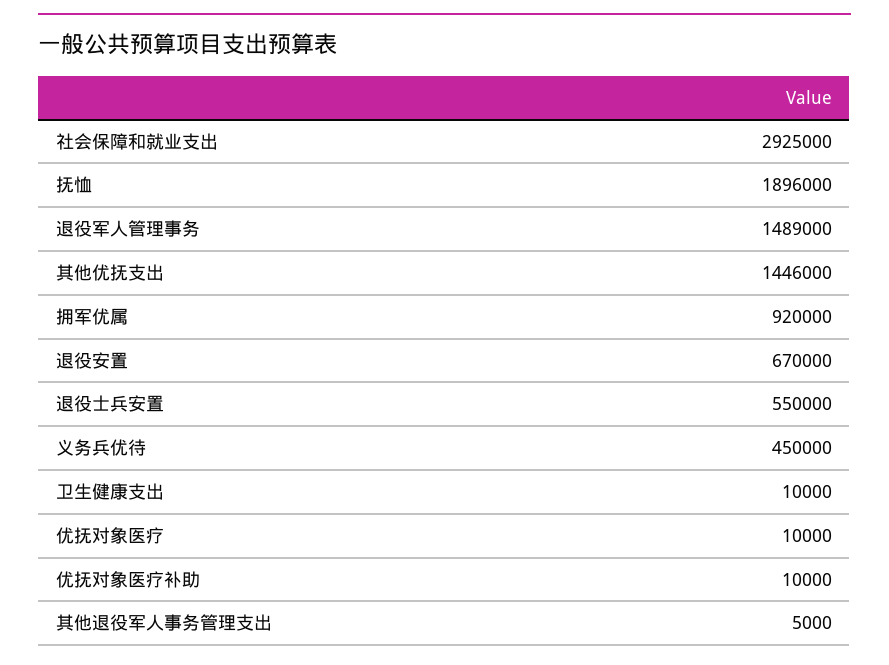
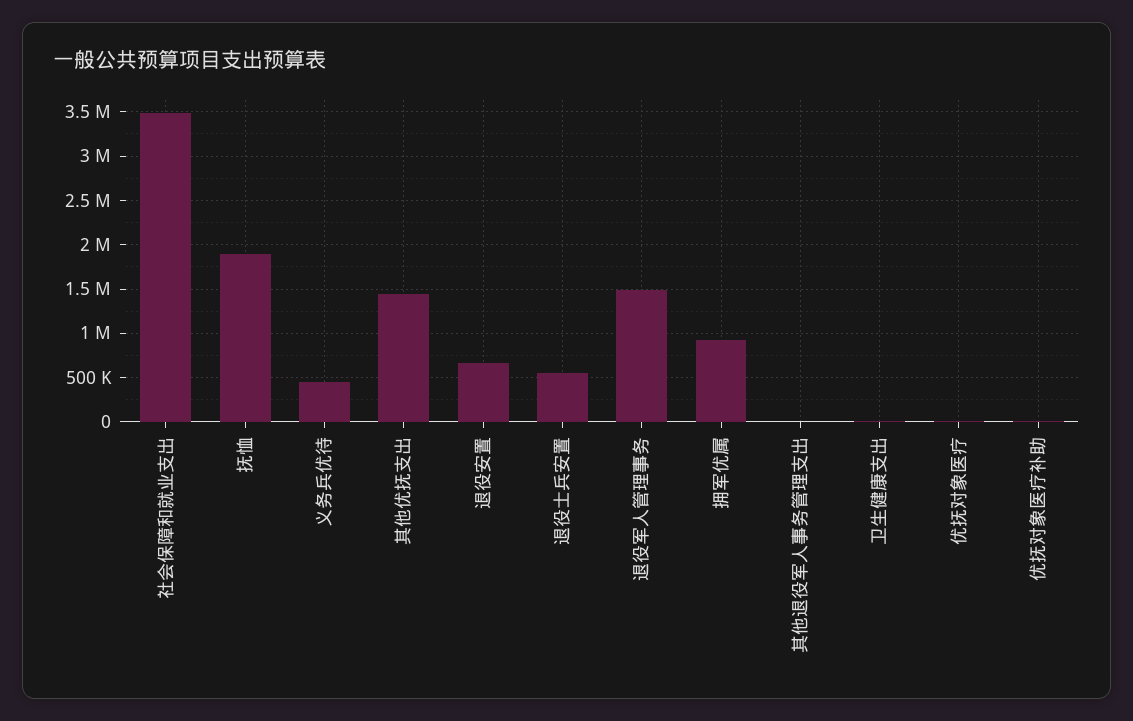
  {
-   "社会保障和就业支出": 2925000,
+   "社会保障和就业支出": 3500000,
    "抚恤": 1896000,
    "退役军人管理事务": 1489000,
    "其他优抚支出": 1446000,
    "拥军优属": 920000,
    "退役安置": 670000,
    "退役士兵安置": 550000,
    "义务兵优待": 450000,
    "卫生健康支出": 10000,
    "优抚对象医疗": 10000,
    "优抚对象医疗补助": 10000,
    "其他退役军人事务管理支出": 5000
  }

